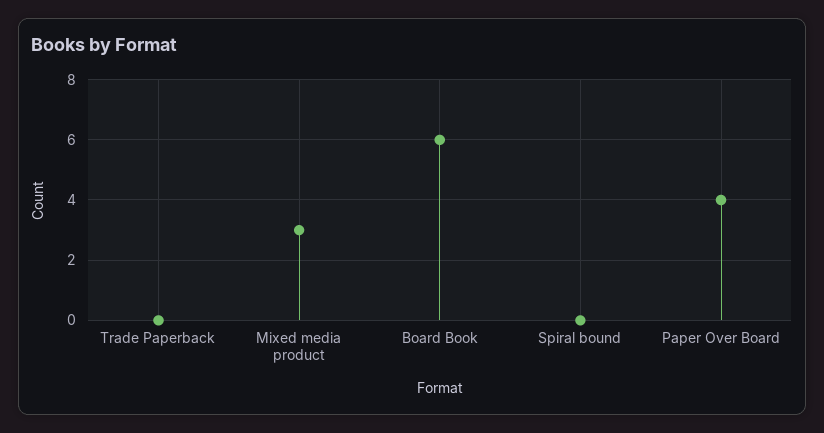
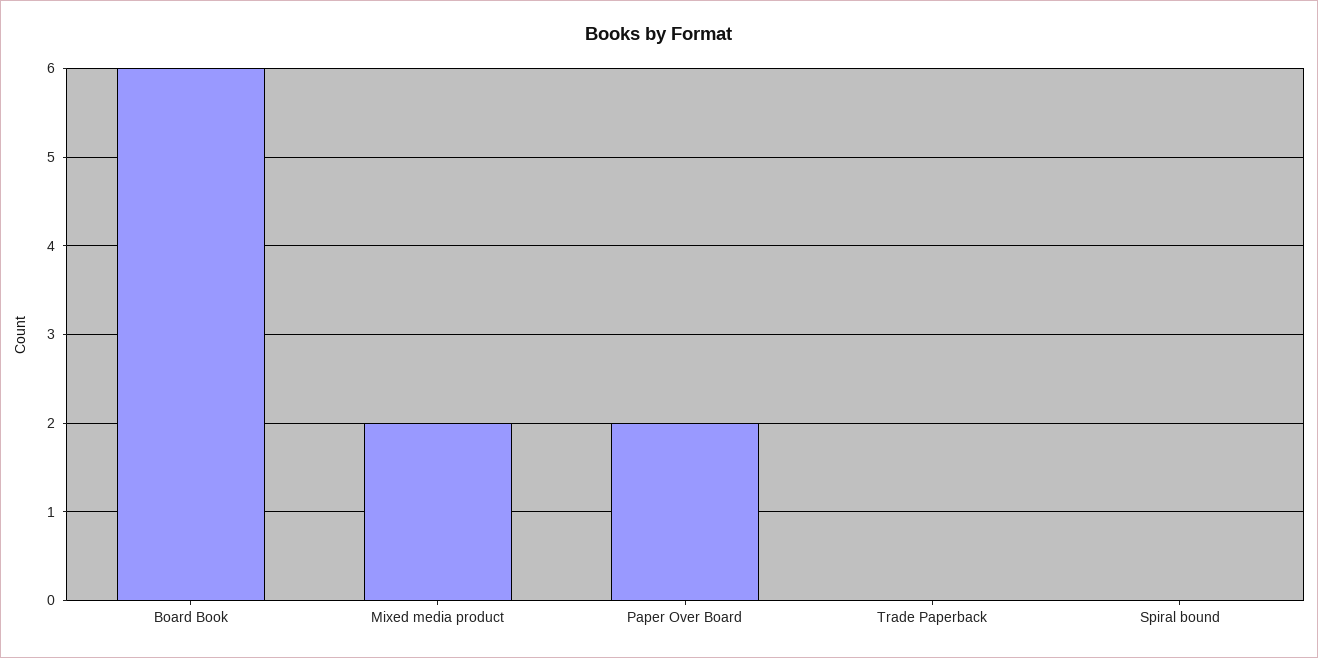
  {
    "Trade Paperback": 0,
-   "Mixed media product": 3,
+   "Mixed media product": 2,
    "Board Book": 6,
    "Spiral bound": 0,
-   "Paper Over Board": 4
+   "Paper Over Board": 2
  }

